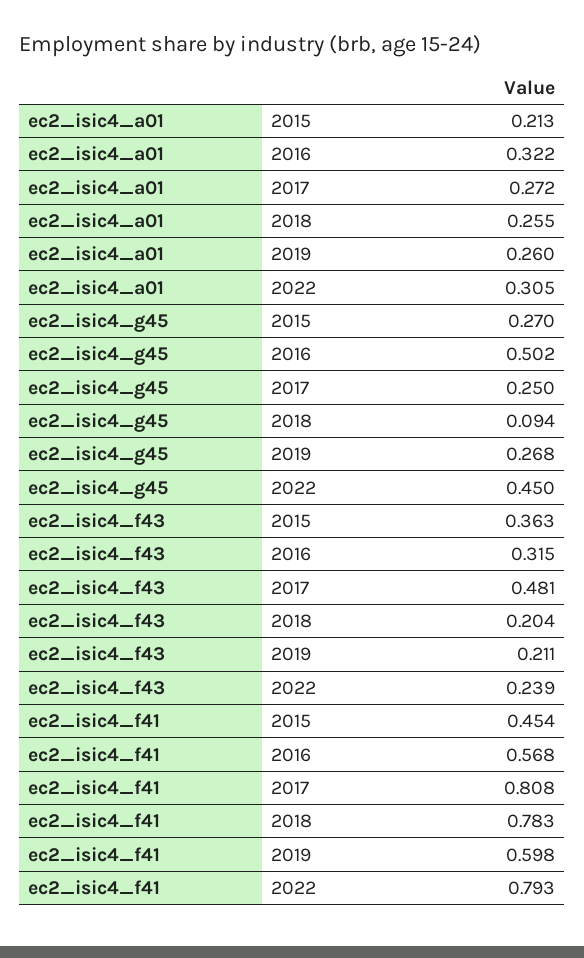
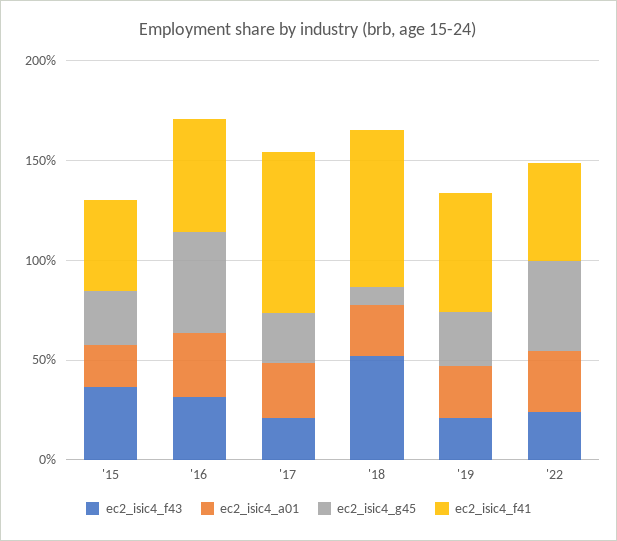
  {
    "ec2_isic4_a01": {
      "2015": 0.213,
      "2016": 0.322,
      "2017": 0.272,
      "2018": 0.255,
      "2019": 0.26,
      "2022": 0.305
    },
    "ec2_isic4_g45": {
      "2015": 0.27,
      "2016": 0.502,
      "2017": 0.25,
      "2018": 0.094,
      "2019": 0.268,
      "2022": 0.45
    },
    "ec2_isic4_f43": {
      "2015": 0.363,
      "2016": 0.315,
-     "2017": 0.481,
+     "2017": 0.2,
-     "2018": 0.204,
+     "2018": 0.5,
      "2019": 0.211,
      "2022": 0.239
    },
    "ec2_isic4_f41": {
      "2015": 0.454,
      "2016": 0.568,
      "2017": 0.808,
      "2018": 0.783,
      "2019": 0.598,
-     "2022": 0.793
+     "2022": 0.5
    }
  }

